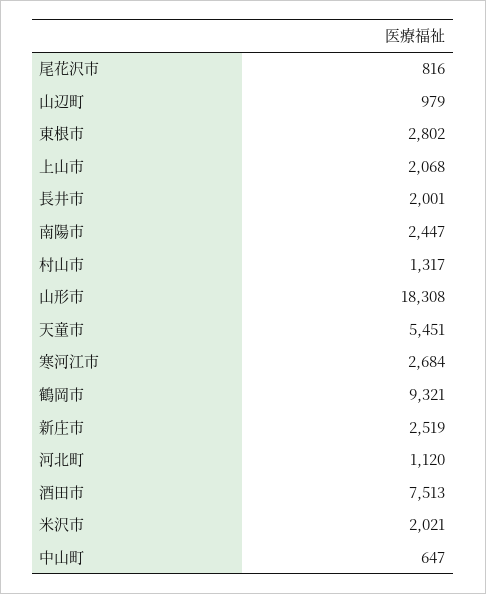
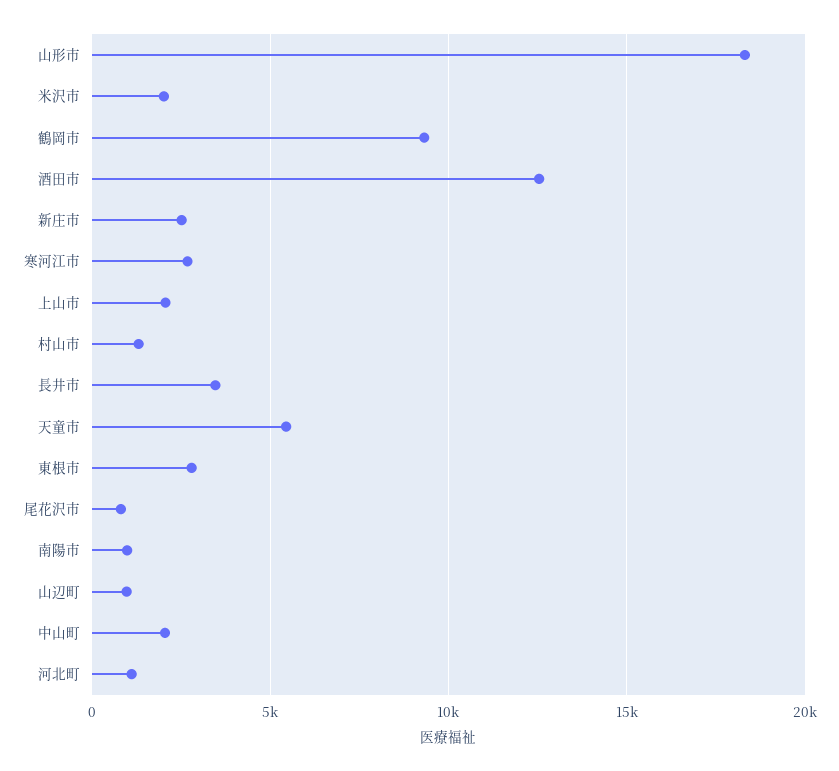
  {
    "尾花沢市": 816,
    "山辺町": 979,
    "東根市": 2802,
    "上山市": 2068,
-   "長井市": 2001,
+   "長井市": 3500,
-   "南陽市": 2447,
+   "南陽市": 1000,
    "村山市": 1317,
    "山形市": 18308,
    "天童市": 5451,
    "寒河江市": 2684,
    "鶴岡市": 9321,
    "新庄市": 2519,
    "河北町": 1120,
-   "酒田市": 7513,
+   "酒田市": 12500,
    "米沢市": 2021,
-   "中山町": 647
+   "中山町": 2000
  }

